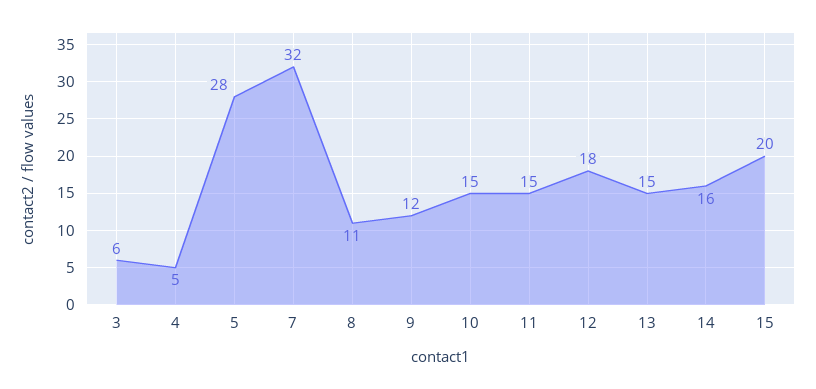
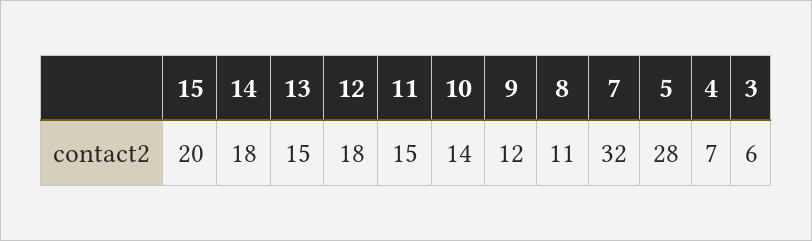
  {
    "3": 6,
-   "4": 5,
+   "4": 7,
    "5": 28,
    "7": 32,
    "8": 11,
    "9": 12,
-   "10": 15,
+   "10": 14,
    "11": 15,
    "12": 18,
    "13": 15,
-   "14": 16,
+   "14": 18,
    "15": 20
  }

